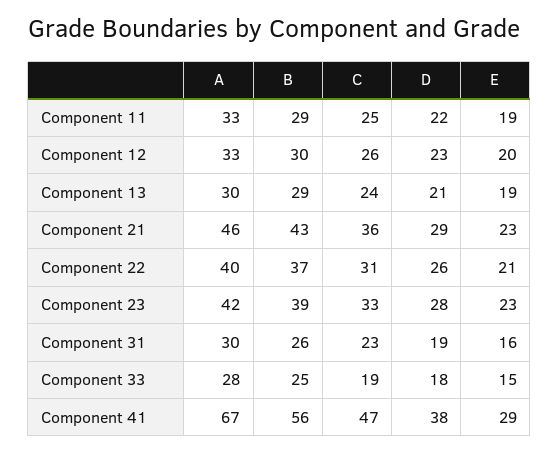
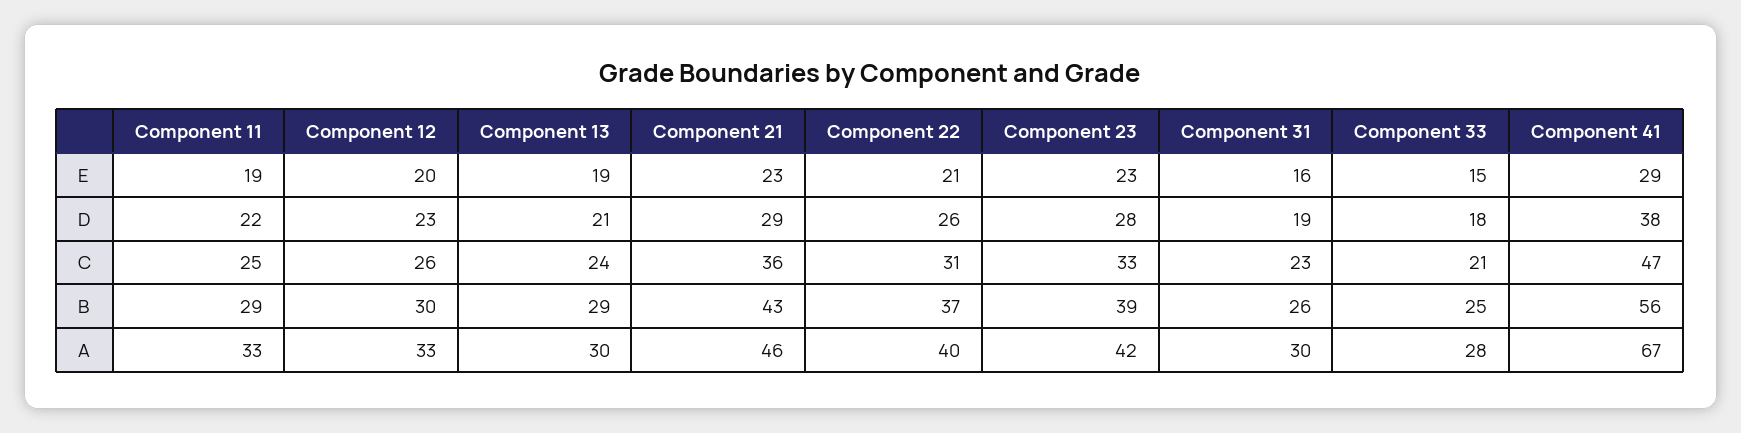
  {
    "A": {
      "Component 11": 33,
      "Component 12": 33,
      "Component 13": 30,
      "Component 21": 46,
      "Component 22": 40,
      "Component 23": 42,
      "Component 31": 30,
      "Component 33": 28,
      "Component 41": 67
    },
    "B": {
      "Component 11": 29,
      "Component 12": 30,
      "Component 13": 29,
      "Component 21": 43,
      "Component 22": 37,
      "Component 23": 39,
      "Component 31": 26,
      "Component 33": 25,
      "Component 41": 56
    },
    "C": {
      "Component 11": 25,
      "Component 12": 26,
      "Component 13": 24,
      "Component 21": 36,
      "Component 22": 31,
      "Component 23": 33,
      "Component 31": 23,
-     "Component 33": 19,
+     "Component 33": 21,
      "Component 41": 47
    },
    "D": {
      "Component 11": 22,
      "Component 12": 23,
      "Component 13": 21,
      "Component 21": 29,
      "Component 22": 26,
      "Component 23": 28,
      "Component 31": 19,
      "Component 33": 18,
      "Component 41": 38
    },
    "E": {
      "Component 11": 19,
      "Component 12": 20,
      "Component 13": 19,
      "Component 21": 23,
      "Component 22": 21,
      "Component 23": 23,
      "Component 31": 16,
      "Component 33": 15,
      "Component 41": 29
    }
  }

